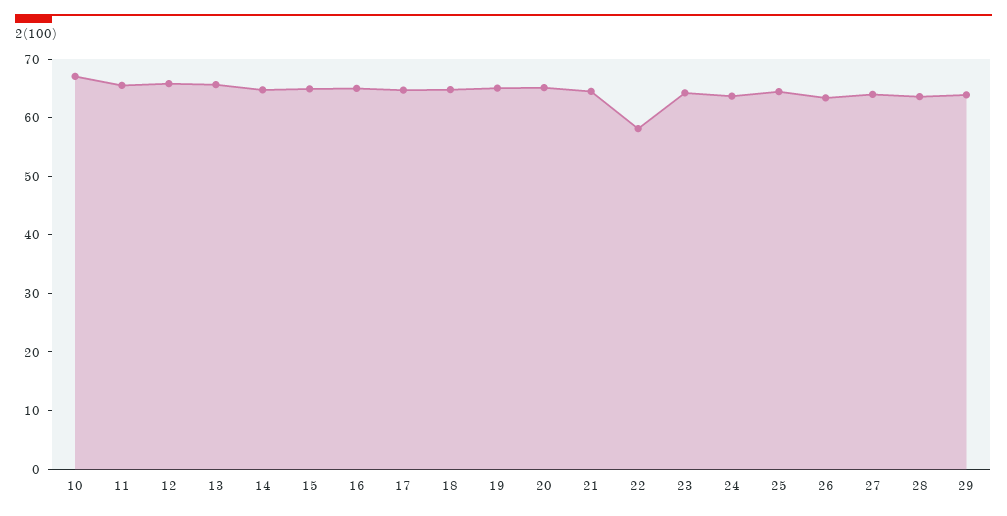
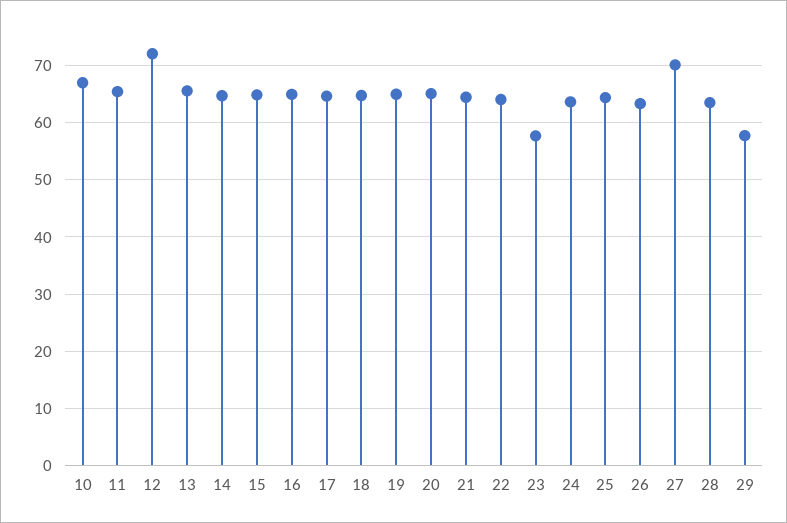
  {
    "10": 68,
    "11": 66,
-   "12": 66,
+   "12": 72,
    "13": 66,
    "14": 64,
    "15": 64,
    "16": 64,
    "17": 64,
    "18": 64,
    "19": 66,
    "20": 66,
    "21": 64,
-   "22": 58,
+   "22": 64,
-   "23": 64,
+   "23": 58,
    "24": 64,
    "25": 64,
    "26": 64,
-   "27": 64,
+   "27": 70,
    "28": 64,
-   "29": 64
+   "29": 58
  }

